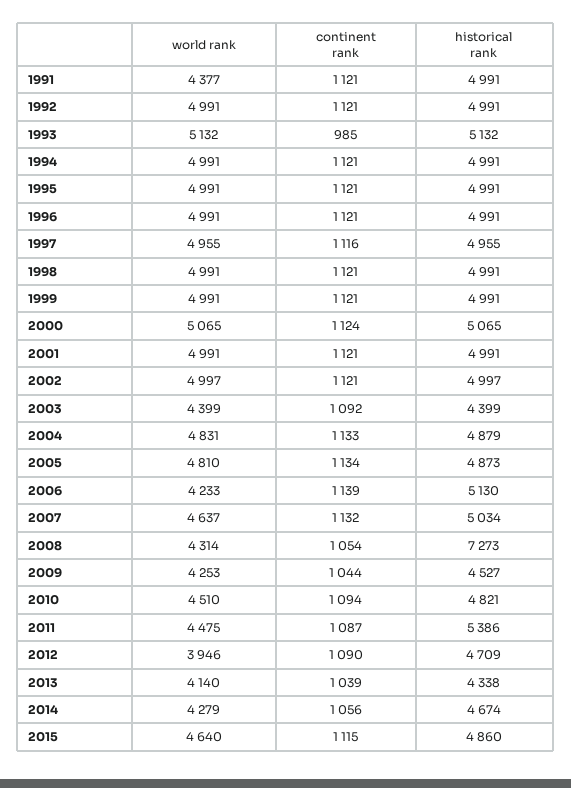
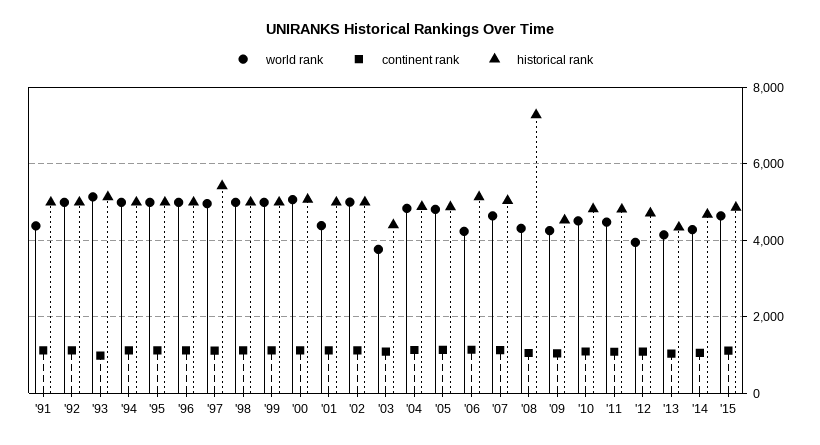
  {
    "world rank": {
      "1991": 4377,
      "1992": 4991,
      "1993": 5132,
      "1994": 4991,
      "1995": 4991,
      "1996": 4991,
      "1997": 4955,
      "1998": 4991,
      "1999": 4991,
      "2000": 5065,
-     "2001": 4991,
+     "2001": 4400,
      "2002": 4997,
-     "2003": 4399,
+     "2003": 3800,
      "2004": 4831,
      "2005": 4810,
      "2006": 4233,
      "2007": 4637,
      "2008": 4314,
      "2009": 4253,
      "2010": 4510,
      "2011": 4475,
      "2012": 3946,
      "2013": 4140,
      "2014": 4279,
      "2015": 4640
    },
    "continent rank": {
      "1991": 1121,
      "1992": 1121,
      "1993": 985,
      "1994": 1121,
      "1995": 1121,
      "1996": 1121,
      "1997": 1116,
      "1998": 1121,
      "1999": 1121,
      "2000": 1124,
      "2001": 1121,
      "2002": 1121,
      "2003": 1092,
      "2004": 1133,
      "2005": 1134,
      "2006": 1139,
      "2007": 1132,
      "2008": 1054,
      "2009": 1044,
      "2010": 1094,
      "2011": 1087,
      "2012": 1090,
      "2013": 1039,
      "2014": 1056,
      "2015": 1115
    },
    "historical rank": {
      "1991": 4991,
      "1992": 4991,
      "1993": 5132,
      "1994": 4991,
      "1995": 4991,
      "1996": 4991,
-     "1997": 4955,
+     "1997": 5400,
      "1998": 4991,
      "1999": 4991,
      "2000": 5065,
      "2001": 4991,
      "2002": 4997,
      "2003": 4399,
      "2004": 4879,
      "2005": 4873,
      "2006": 5130,
      "2007": 5034,
      "2008": 7273,
      "2009": 4527,
      "2010": 4821,
-     "2011": 5386,
+     "2011": 4800,
      "2012": 4709,
      "2013": 4338,
      "2014": 4674,
      "2015": 4860
    }
  }

